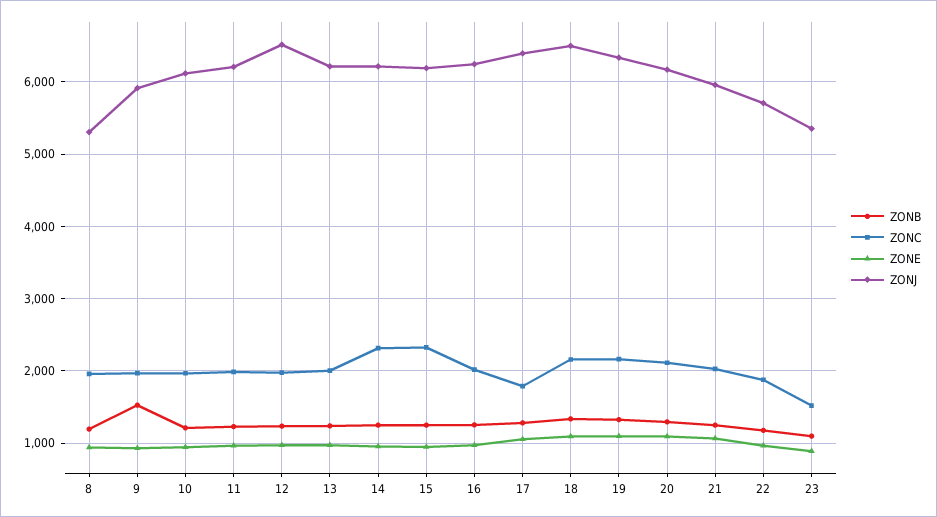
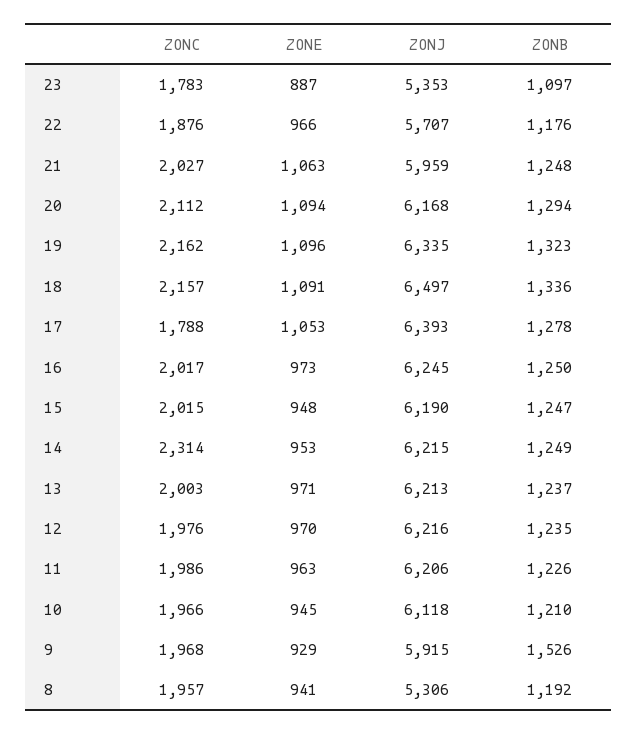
  {
    "ZONB": {
      "8": 1192,
      "9": 1526,
      "10": 1210,
      "11": 1226,
      "12": 1235,
      "13": 1237,
      "14": 1249,
      "15": 1247,
      "16": 1250,
      "17": 1278,
      "18": 1336,
      "19": 1323,
      "20": 1294,
      "21": 1248,
      "22": 1176,
      "23": 1097
    },
    "ZONC": {
      "8": 1957,
      "9": 1968,
      "10": 1966,
      "11": 1986,
      "12": 1976,
      "13": 2003,
      "14": 2314,
-     "15": 2300,
+     "15": 2015,
      "16": 2017,
      "17": 1788,
      "18": 2157,
      "19": 2162,
      "20": 2112,
      "21": 2027,
      "22": 1876,
-     "23": 1500
+     "23": 1783
    },
    "ZONE": {
      "8": 941,
      "9": 929,
      "10": 945,
      "11": 963,
      "12": 970,
      "13": 971,
      "14": 953,
      "15": 948,
      "16": 973,
      "17": 1053,
      "18": 1091,
      "19": 1096,
      "20": 1094,
      "21": 1063,
      "22": 966,
      "23": 887
    },
    "ZONJ": {
      "8": 5306,
      "9": 5915,
      "10": 6118,
      "11": 6206,
-     "12": 6500,
+     "12": 6216,
      "13": 6213,
      "14": 6215,
      "15": 6190,
      "16": 6245,
      "17": 6393,
      "18": 6497,
      "19": 6335,
      "20": 6168,
      "21": 5959,
      "22": 5707,
      "23": 5353
    }
  }

